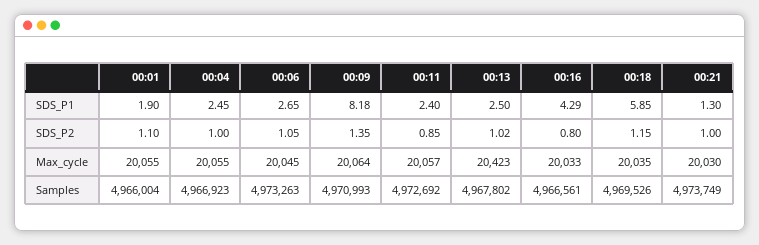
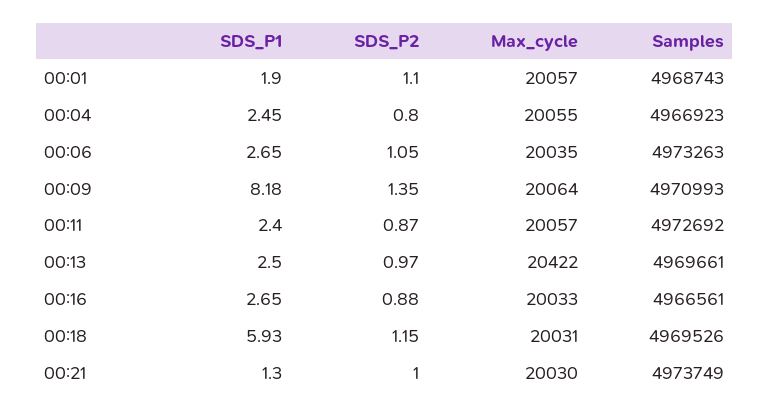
  {
    "00:01": {
      "SDS_P1": 1.9,
      "SDS_P2": 1.1,
-     "Max_cycle": 20055,
+     "Max_cycle": 20057,
-     "Samples": 4966004
+     "Samples": 4968743
    },
    "00:04": {
      "SDS_P1": 2.45,
-     "SDS_P2": 1,
+     "SDS_P2": 0.8,
      "Max_cycle": 20055,
      "Samples": 4966923
    },
    "00:06": {
      "SDS_P1": 2.65,
      "SDS_P2": 1.05,
-     "Max_cycle": 20045,
+     "Max_cycle": 20035,
      "Samples": 4973263
    },
    "00:09": {
      "SDS_P1": 8.18,
      "SDS_P2": 1.35,
      "Max_cycle": 20064,
      "Samples": 4970993
    },
    "00:11": {
      "SDS_P1": 2.4,
-     "SDS_P2": 0.85,
+     "SDS_P2": 0.87,
      "Max_cycle": 20057,
      "Samples": 4972692
    },
    "00:13": {
      "SDS_P1": 2.5,
-     "SDS_P2": 1.02,
+     "SDS_P2": 0.97,
-     "Max_cycle": 20423,
+     "Max_cycle": 20422,
-     "Samples": 4967802
+     "Samples": 4969661
    },
    "00:16": {
-     "SDS_P1": 4.29,
+     "SDS_P1": 2.65,
-     "SDS_P2": 0.8,
+     "SDS_P2": 0.88,
      "Max_cycle": 20033,
      "Samples": 4966561
    },
    "00:18": {
-     "SDS_P1": 5.85,
+     "SDS_P1": 5.93,
      "SDS_P2": 1.15,
-     "Max_cycle": 20035,
+     "Max_cycle": 20031,
      "Samples": 4969526
    },
    "00:21": {
      "SDS_P1": 1.3,
      "SDS_P2": 1,
      "Max_cycle": 20030,
      "Samples": 4973749
    }
  }

